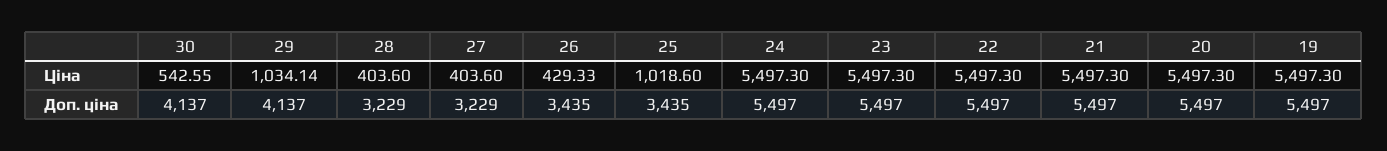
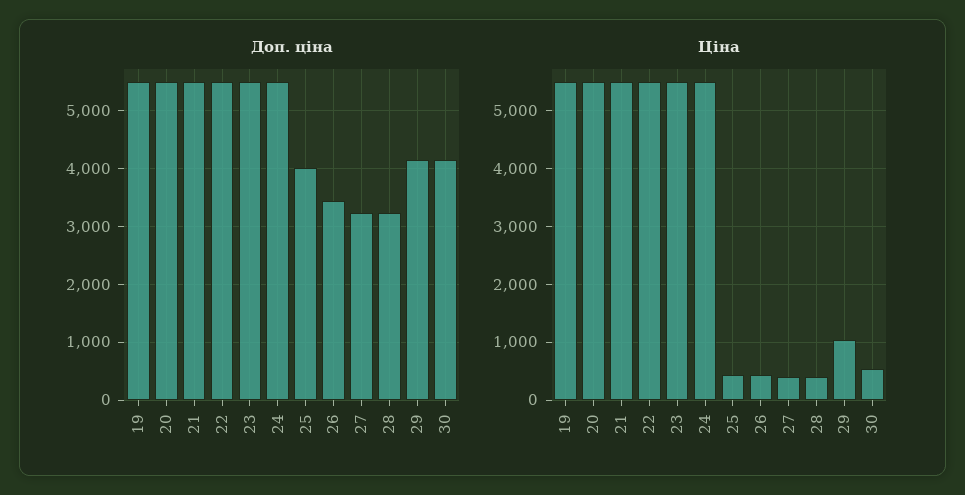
  {
    "Ціна": {
      "30": 542.55,
      "29": 1034.14,
      "28": 403.6,
      "27": 403.6,
      "26": 429.33,
-     "25": 1018.6,
+     "25": 400,
      "24": 5497.3,
      "23": 5497.3,
      "22": 5497.3,
      "21": 5497.3,
      "20": 5497.3,
      "19": 5497.3
    },
    "Доп. ціна": {
      "30": 4137,
      "29": 4137,
      "28": 3229,
      "27": 3229,
      "26": 3435,
-     "25": 3435,
+     "25": 4000,
      "24": 5497,
      "23": 5497,
      "22": 5497,
      "21": 5497,
      "20": 5497,
      "19": 5497
    }
  }

